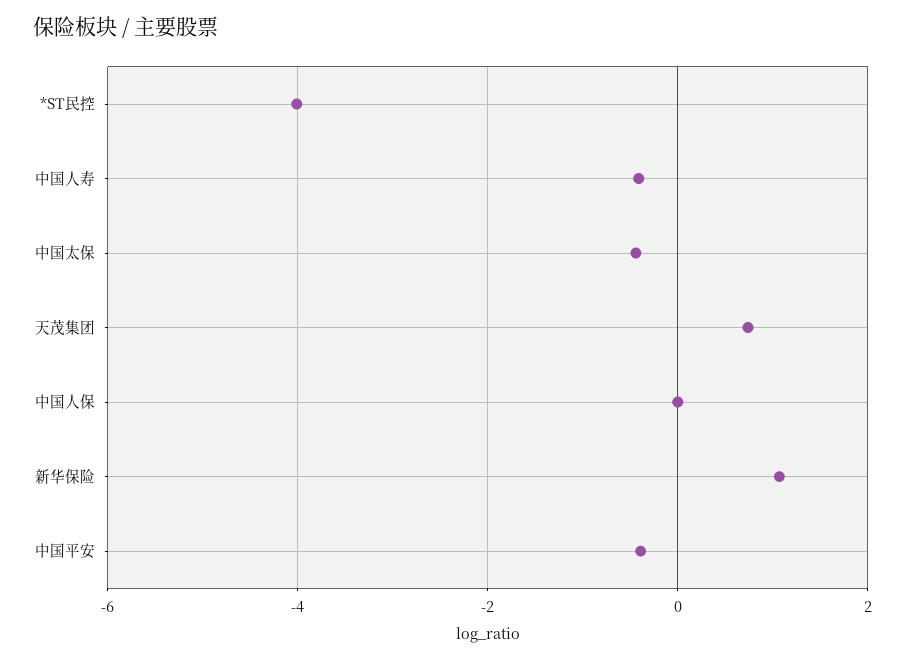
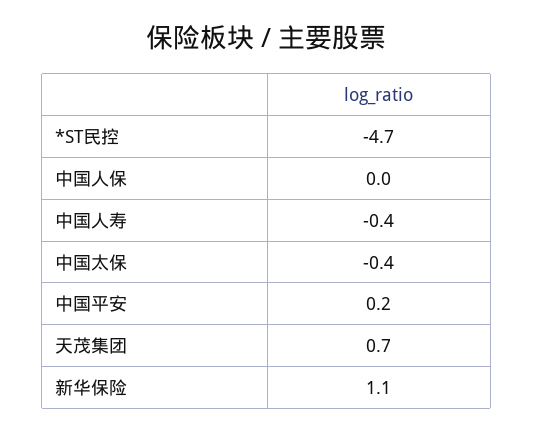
  {
-   "*ST民控": -4,
+   "*ST民控": -4.7,
    "中国人寿": -0.4,
    "中国太保": -0.4,
    "天茂集团": 0.7,
    "中国人保": 0,
    "新华保险": 1.1,
-   "中国平安": -0.4
+   "中国平安": 0.2
  }

